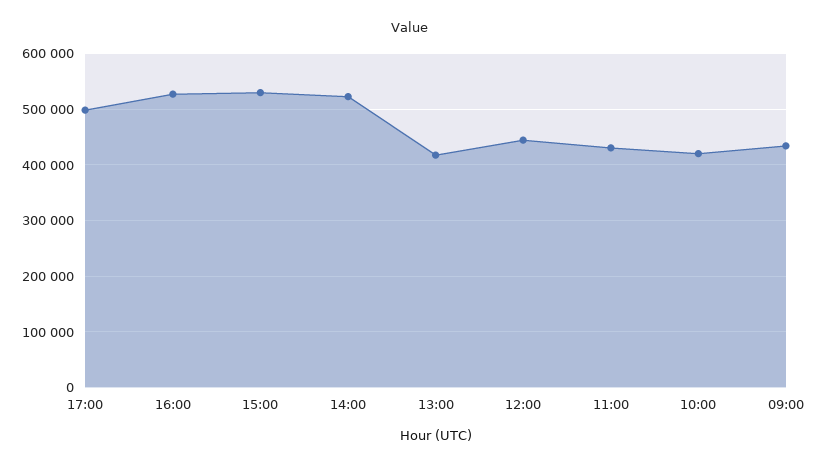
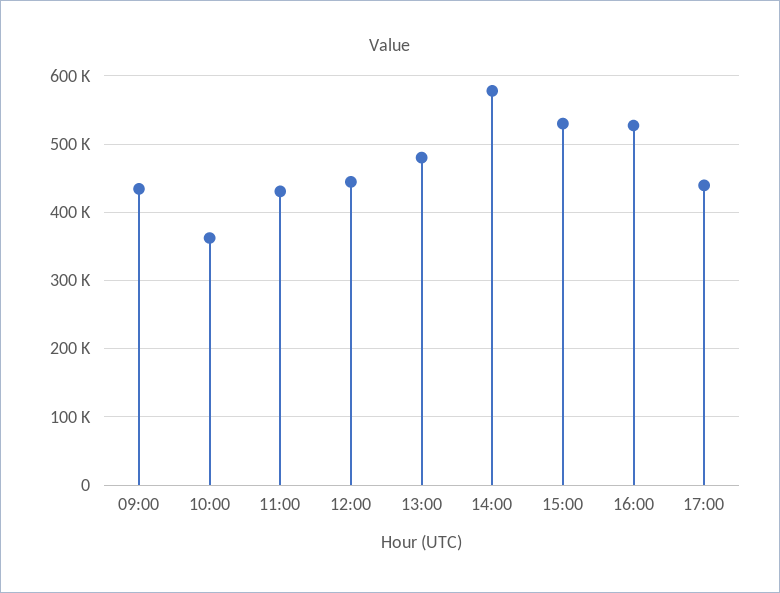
  {
-   "17:00": 500000,
+   "17:00": 440000,
    "16:00": 530000,
    "15:00": 530000,
-   "14:00": 520000,
+   "14:00": 580000,
-   "13:00": 420000,
+   "13:00": 480000,
    "12:00": 440000,
    "11:00": 430000,
-   "10:00": 420000,
+   "10:00": 360000,
    "09:00": 430000
  }

